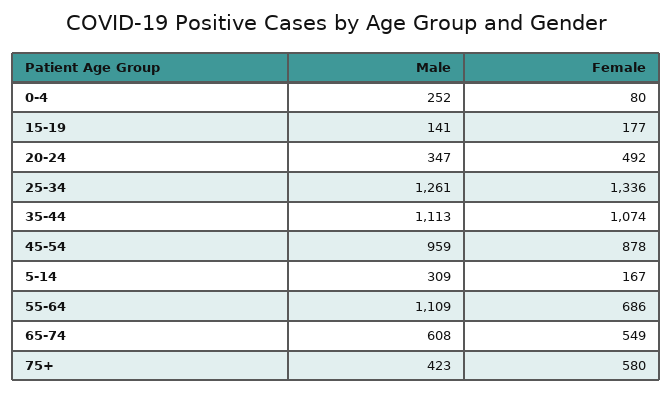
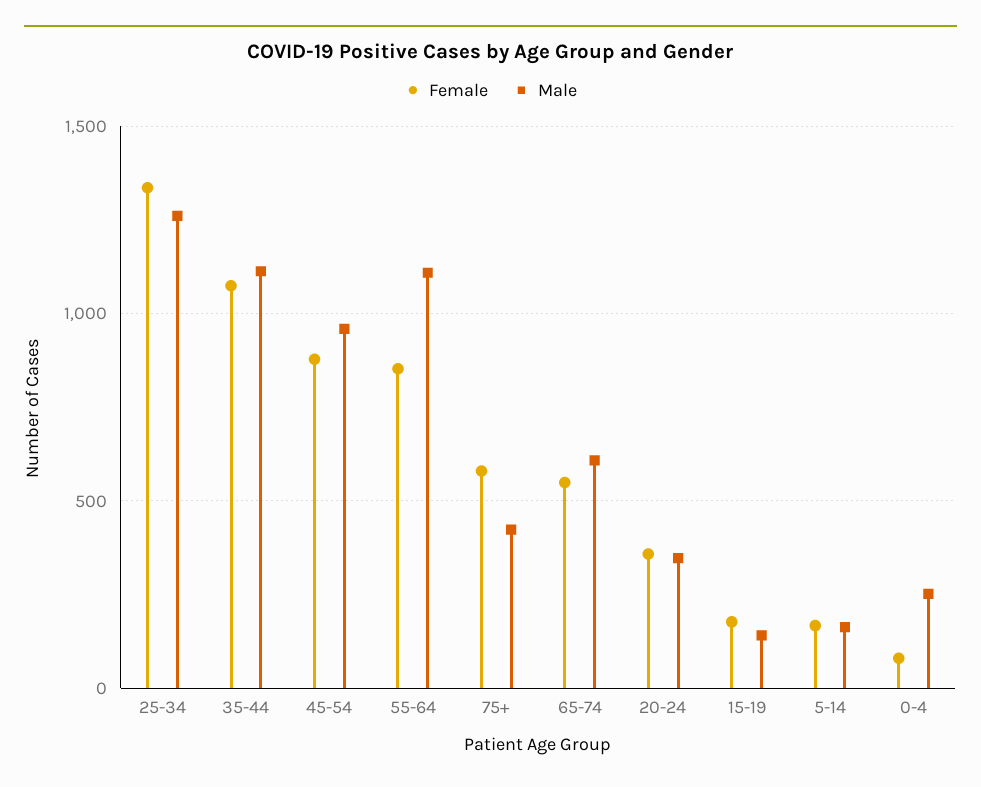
  {
    "Male": {
      "0-4": 252,
      "15-19": 141,
      "20-24": 347,
      "25-34": 1261,
      "35-44": 1113,
      "45-54": 959,
-     "5-14": 309,
+     "5-14": 150,
      "55-64": 1109,
      "65-74": 608,
      "75+": 423
    },
    "Female": {
      "0-4": 80,
      "15-19": 177,
-     "20-24": 492,
+     "20-24": 350,
      "25-34": 1336,
      "35-44": 1074,
      "45-54": 878,
      "5-14": 167,
-     "55-64": 686,
+     "55-64": 850,
      "65-74": 549,
      "75+": 580
    }
  }

